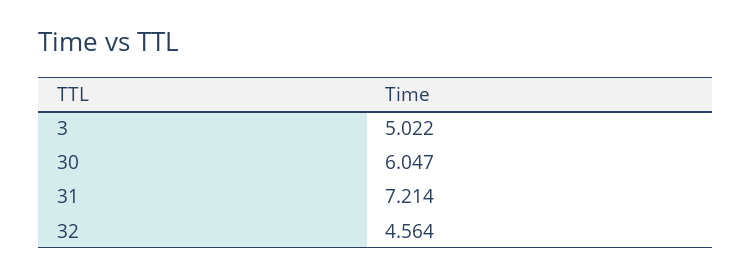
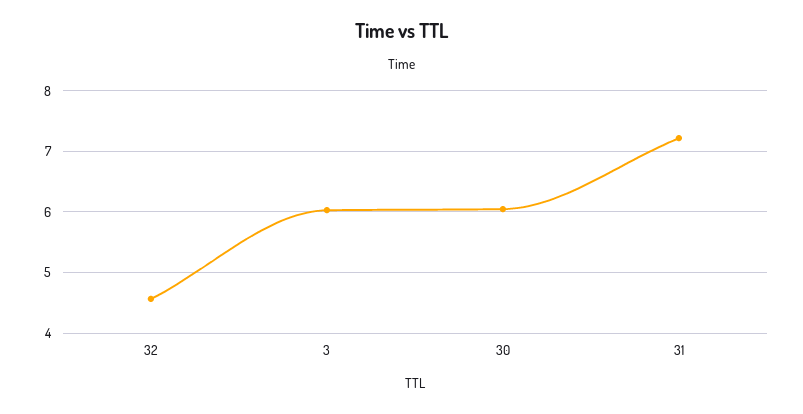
  {
-   "3": 5.022,
+   "3": 6,
    "30": 6.047,
    "31": 7.214,
    "32": 4.564
  }

